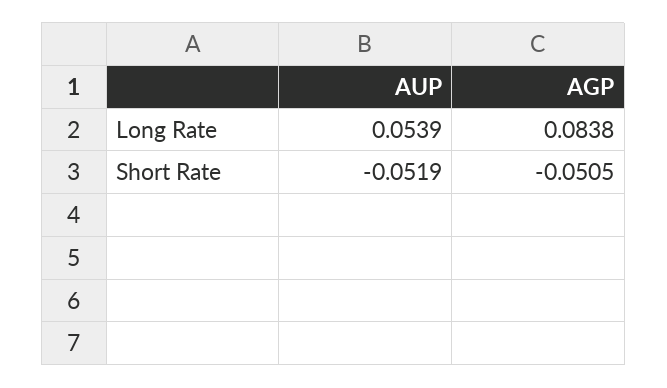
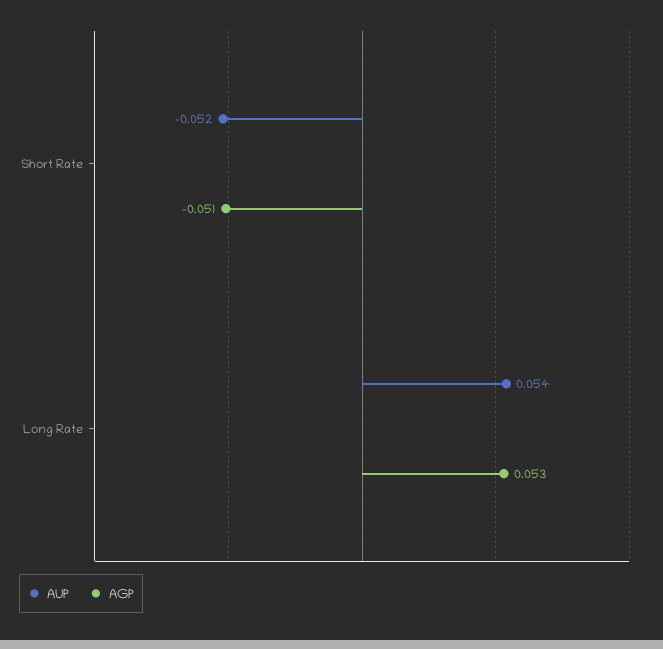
  {
    "AUP": {
      "Long Rate": 0.0539,
      "Short Rate": -0.0519
    },
    "AGP": {
-     "Long Rate": 0.0838,
+     "Long Rate": 0.053,
      "Short Rate": -0.0505
    }
  }

